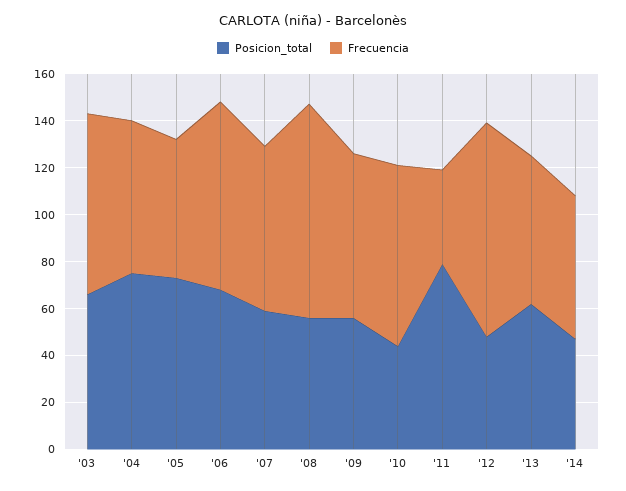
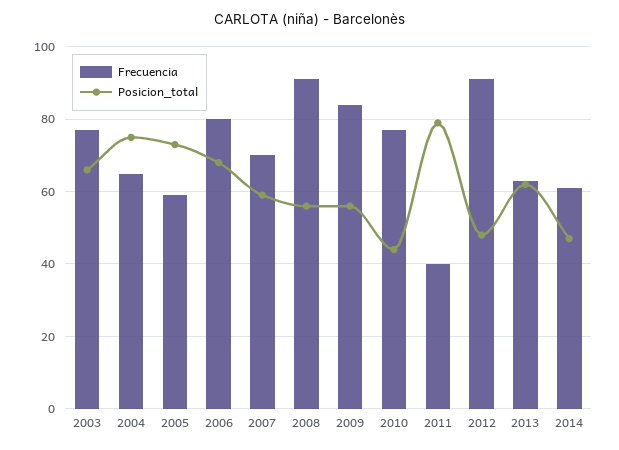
  {
    "Posicion_total": {
      "'03": 65,
      "'04": 75,
      "'05": 75,
      "'06": 70,
      "'07": 60,
      "'08": 55,
      "'09": 55,
      "'10": 45,
      "'11": 80,
      "'12": 50,
      "'13": 60,
      "'14": 45
    },
    "Frecuencia": {
      "'03": 75,
      "'04": 65,
      "'05": 60,
      "'06": 80,
      "'07": 70,
      "'08": 90,
-     "'09": 70,
+     "'09": 85,
      "'10": 75,
      "'11": 40,
      "'12": 90,
      "'13": 65,
      "'14": 60
    }
  }

